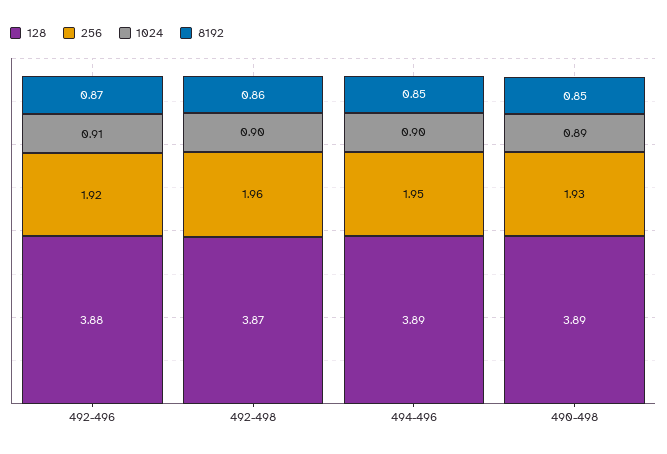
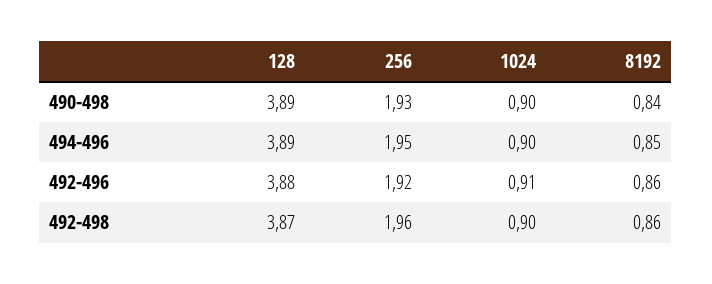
  {
    "128": {
      "492-496": 3.88,
      "492-498": 3.87,
      "494-496": 3.89,
      "490-498": 3.89
    },
    "256": {
      "492-496": 1.92,
      "492-498": 1.96,
      "494-496": 1.95,
      "490-498": 1.93
    },
    "1024": {
      "492-496": 0.91,
      "492-498": 0.9,
      "494-496": 0.9,
-     "490-498": 0.89
+     "490-498": 0.9
    },
    "8192": {
-     "492-496": 0.87,
+     "492-496": 0.86,
      "492-498": 0.86,
      "494-496": 0.85,
-     "490-498": 0.85
+     "490-498": 0.84
    }
  }

